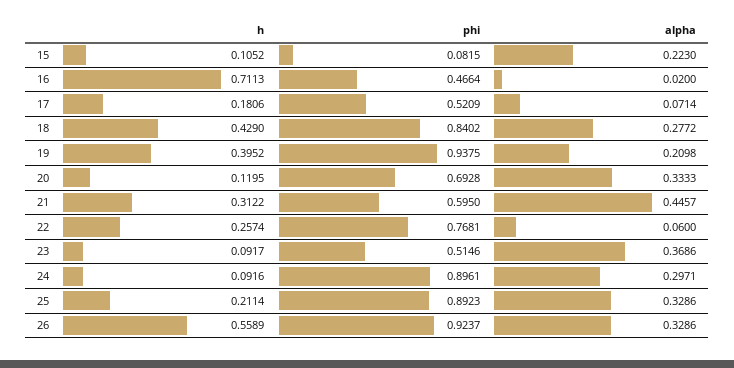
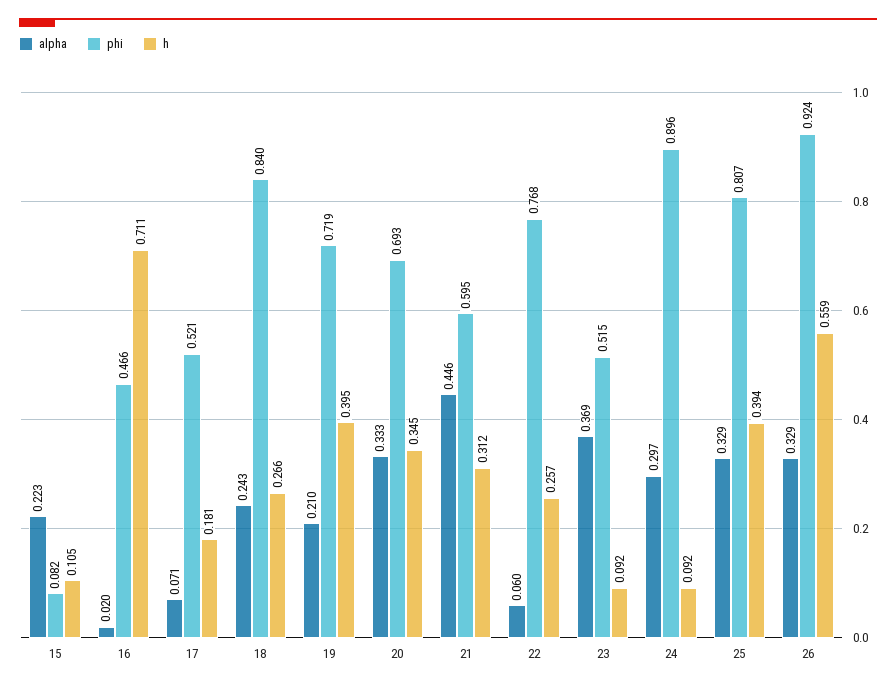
  {
    "h": {
      "15": 0.1052,
      "16": 0.7113,
      "17": 0.1806,
-     "18": 0.429,
+     "18": 0.266,
      "19": 0.3952,
-     "20": 0.1195,
+     "20": 0.345,
      "21": 0.3122,
      "22": 0.2574,
      "23": 0.0917,
      "24": 0.0916,
-     "25": 0.2114,
+     "25": 0.394,
      "26": 0.5589
    },
    "phi": {
      "15": 0.0815,
      "16": 0.4664,
      "17": 0.5209,
      "18": 0.8402,
-     "19": 0.9375,
+     "19": 0.719,
      "20": 0.6928,
      "21": 0.595,
      "22": 0.7681,
      "23": 0.5146,
      "24": 0.8961,
-     "25": 0.8923,
+     "25": 0.807,
      "26": 0.9237
    },
    "alpha": {
      "15": 0.223,
      "16": 0.02,
      "17": 0.0714,
-     "18": 0.2772,
+     "18": 0.243,
      "19": 0.2098,
      "20": 0.3333,
      "21": 0.4457,
      "22": 0.06,
      "23": 0.3686,
      "24": 0.2971,
      "25": 0.3286,
      "26": 0.3286
    }
  }

